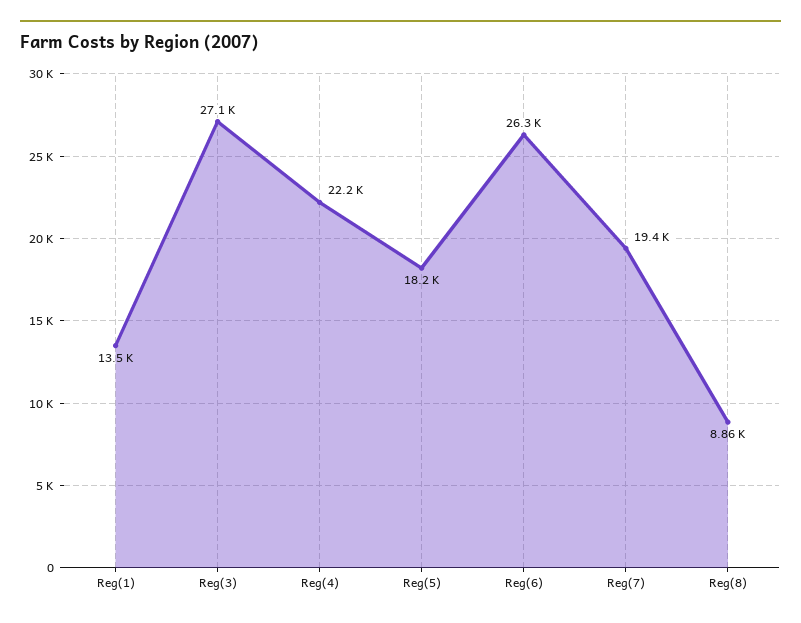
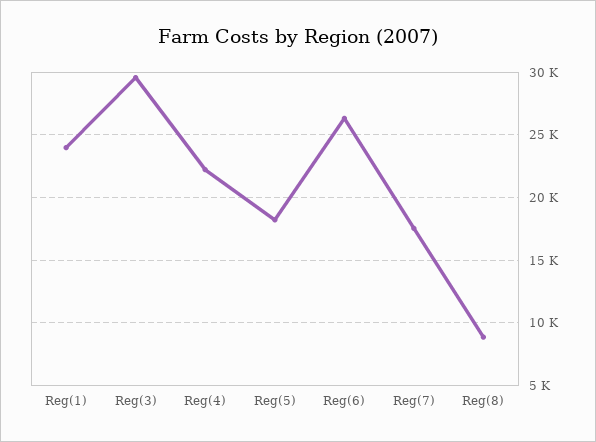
  {
-   "Reg(1)": 13500,
+   "Reg(1)": 24000,
-   "Reg(3)": 27100,
+   "Reg(3)": 29500,
    "Reg(4)": 22200,
    "Reg(5)": 18200,
    "Reg(6)": 26300,
-   "Reg(7)": 19400,
+   "Reg(7)": 17500,
    "Reg(8)": 8860
  }

